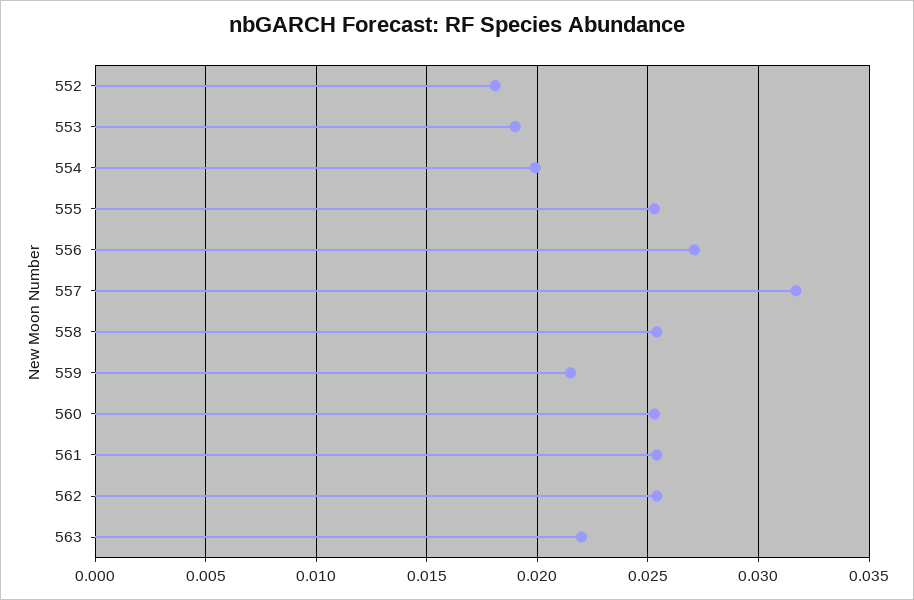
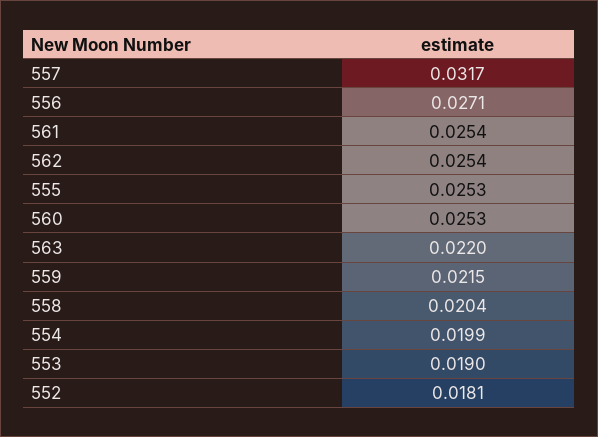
  {
    "552": 0.0181,
    "553": 0.019,
    "554": 0.0199,
    "555": 0.0253,
    "556": 0.0271,
    "557": 0.0317,
-   "558": 0.0255,
+   "558": 0.0204,
    "559": 0.0215,
    "560": 0.0253,
    "561": 0.0254,
    "562": 0.0254,
    "563": 0.022
  }

